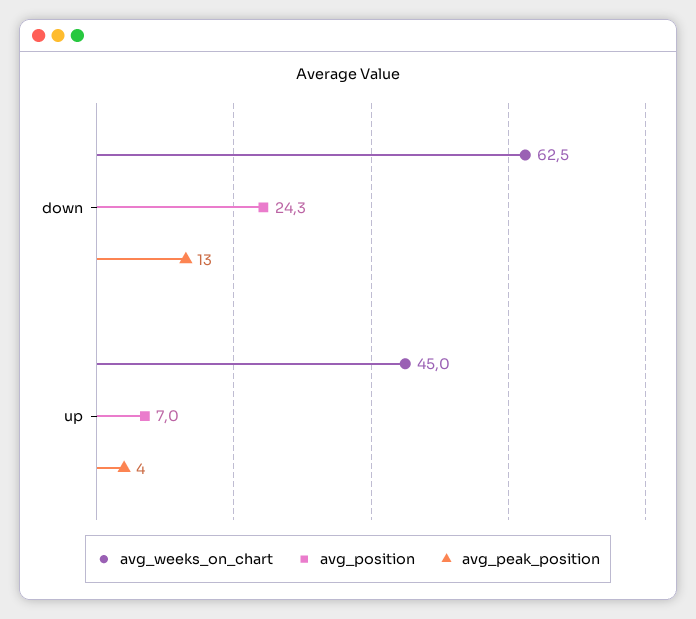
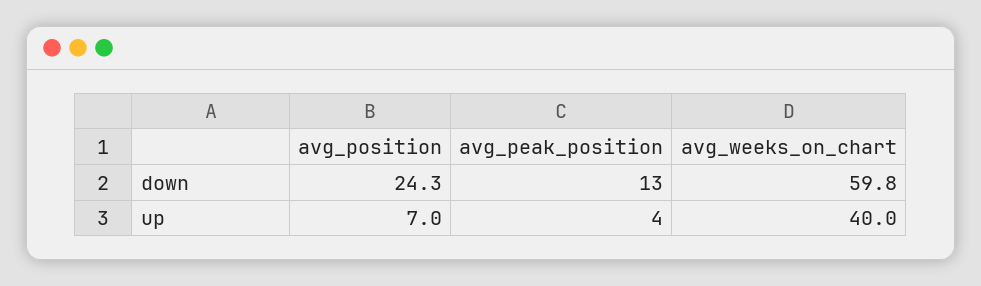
  {
    "avg_weeks_on_chart": {
-     "down": 62.5,
+     "down": 59.8,
-     "up": 45
+     "up": 40
    },
    "avg_position": {
      "down": 24.3,
      "up": 7
    },
    "avg_peak_position": {
      "down": 13,
      "up": 4
    }
  }

